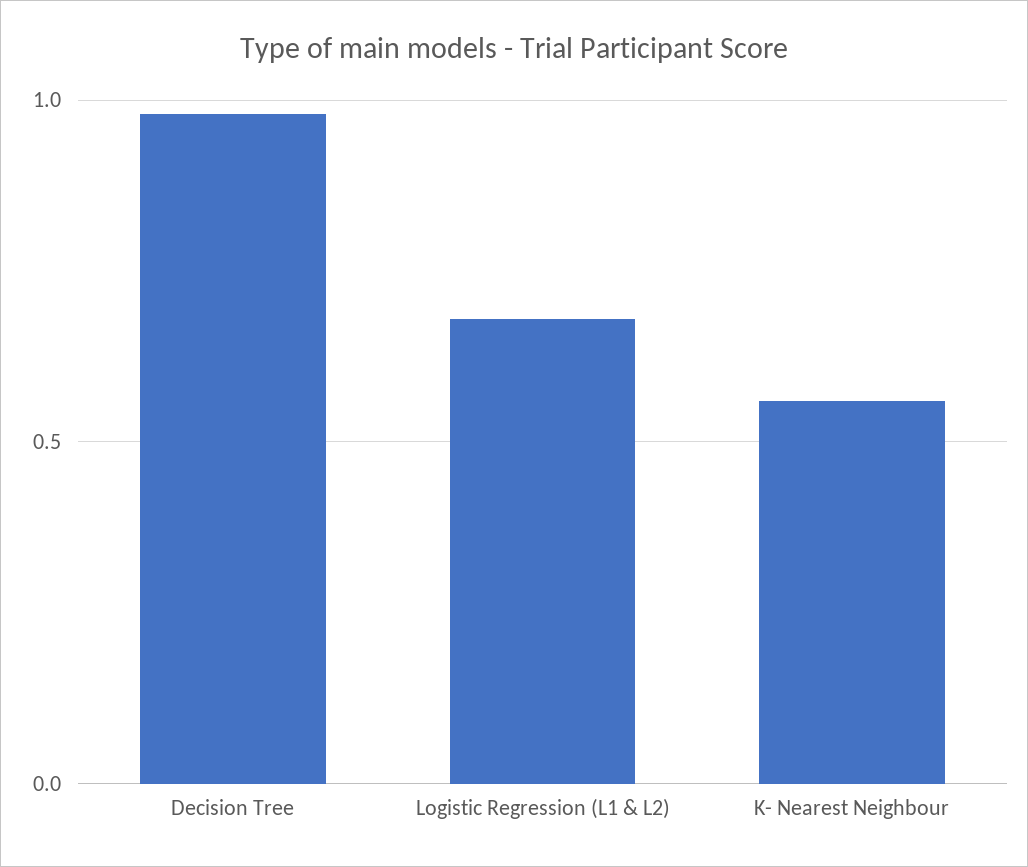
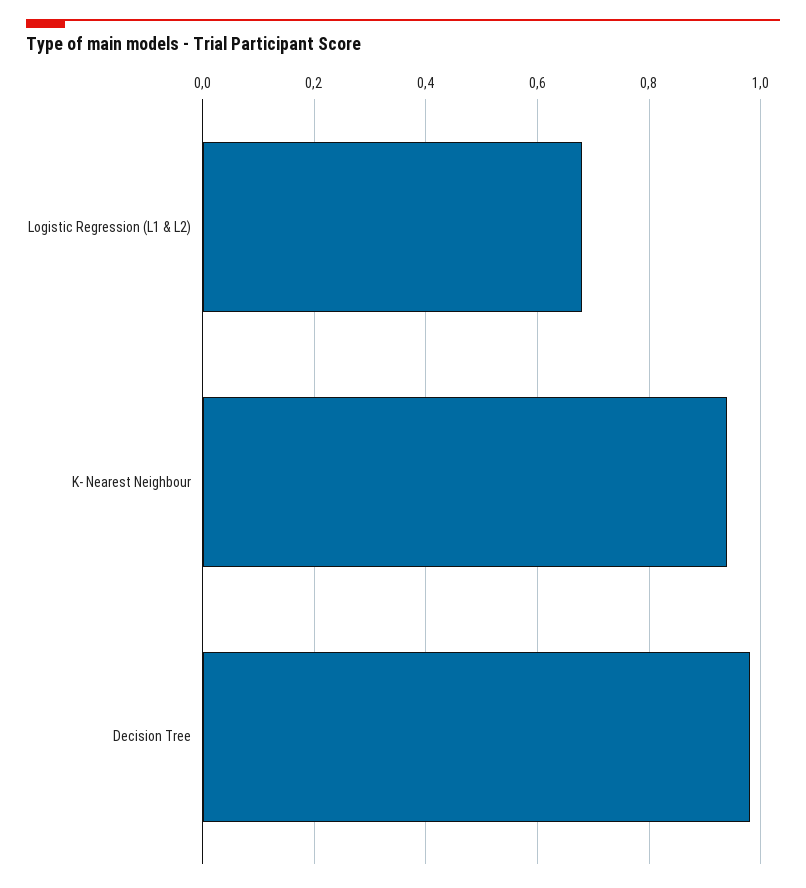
  {
    "Decision Tree": 1,
    "Logistic Regression (L1 & L2)": 0.7,
-   "K- Nearest Neighbour": 0.55
+   "K- Nearest Neighbour": 0.95
  }

